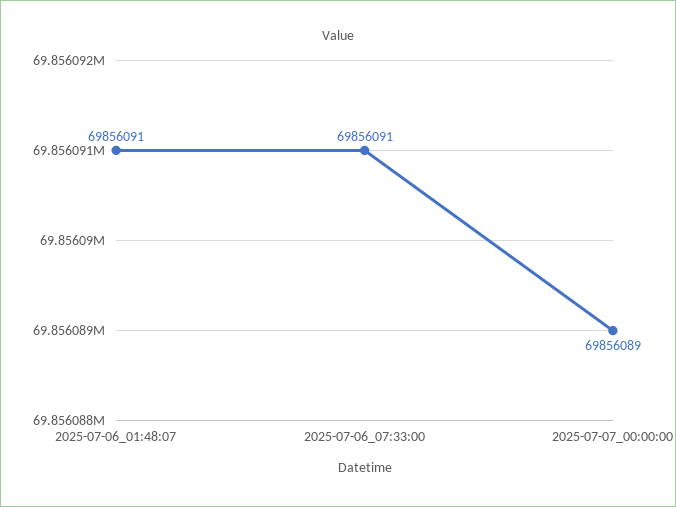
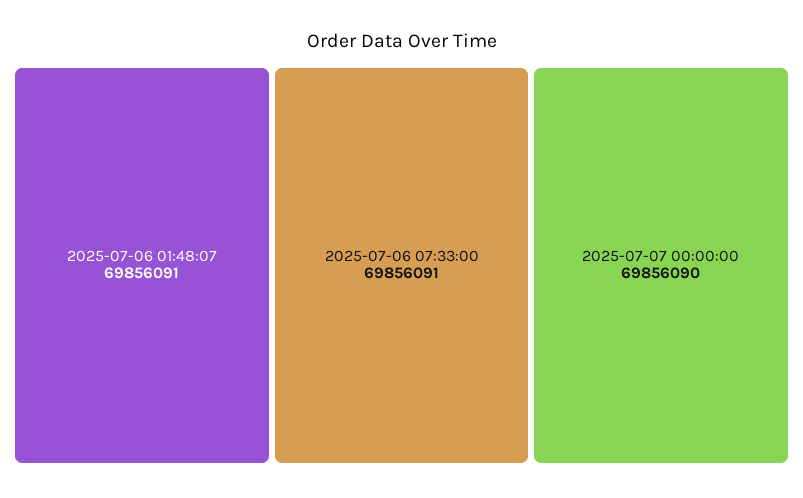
  {
    "2025-07-06_01:48:07": 69856091,
    "2025-07-06_07:33:00": 69856091,
-   "2025-07-07_00:00:00": 69856089
+   "2025-07-07_00:00:00": 69856090
  }

